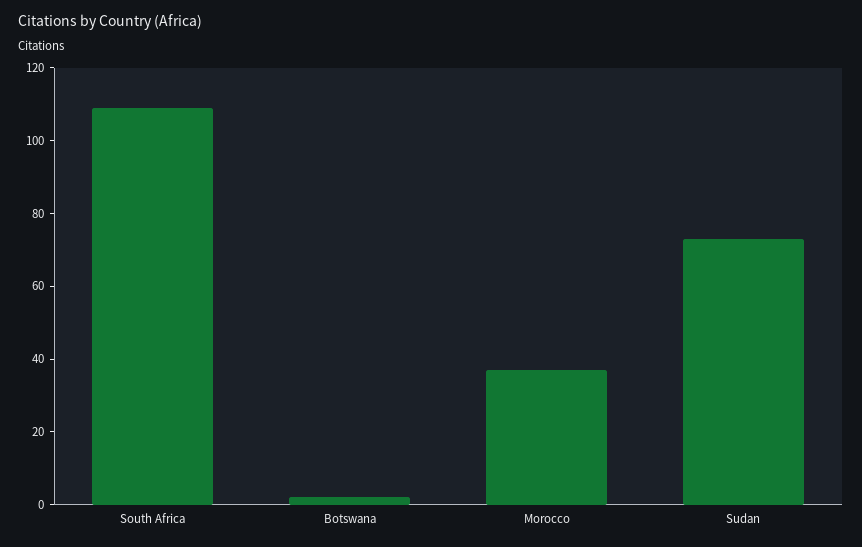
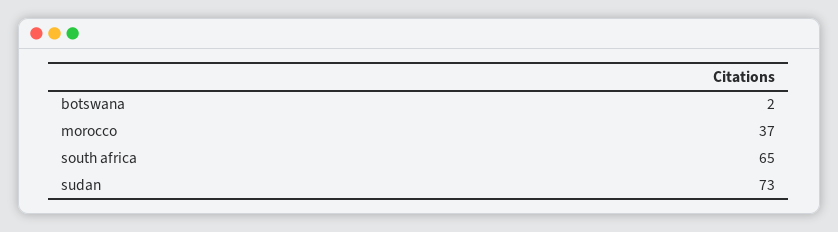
  {
-   "South Africa": 110,
+   "South Africa": 65,
    "Botswana": 2,
    "Morocco": 37,
    "Sudan": 73
  }

